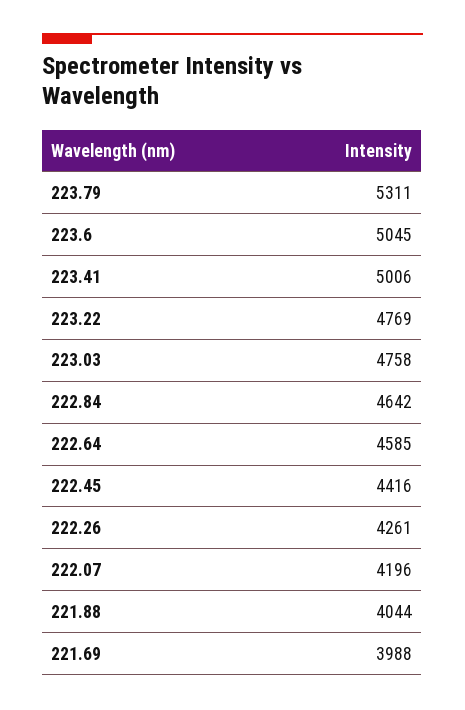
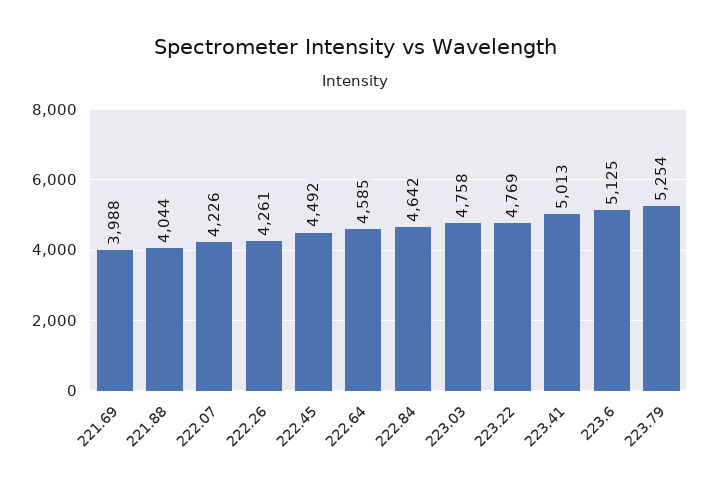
  {
-   "223.79": 5311,
+   "223.79": 5254,
-   "223.6": 5045,
+   "223.6": 5125,
-   "223.41": 5006,
+   "223.41": 5013,
    "223.22": 4769,
    "223.03": 4758,
    "222.84": 4642,
    "222.64": 4585,
-   "222.45": 4416,
+   "222.45": 4492,
    "222.26": 4261,
-   "222.07": 4196,
+   "222.07": 4226,
    "221.88": 4044,
    "221.69": 3988
  }

